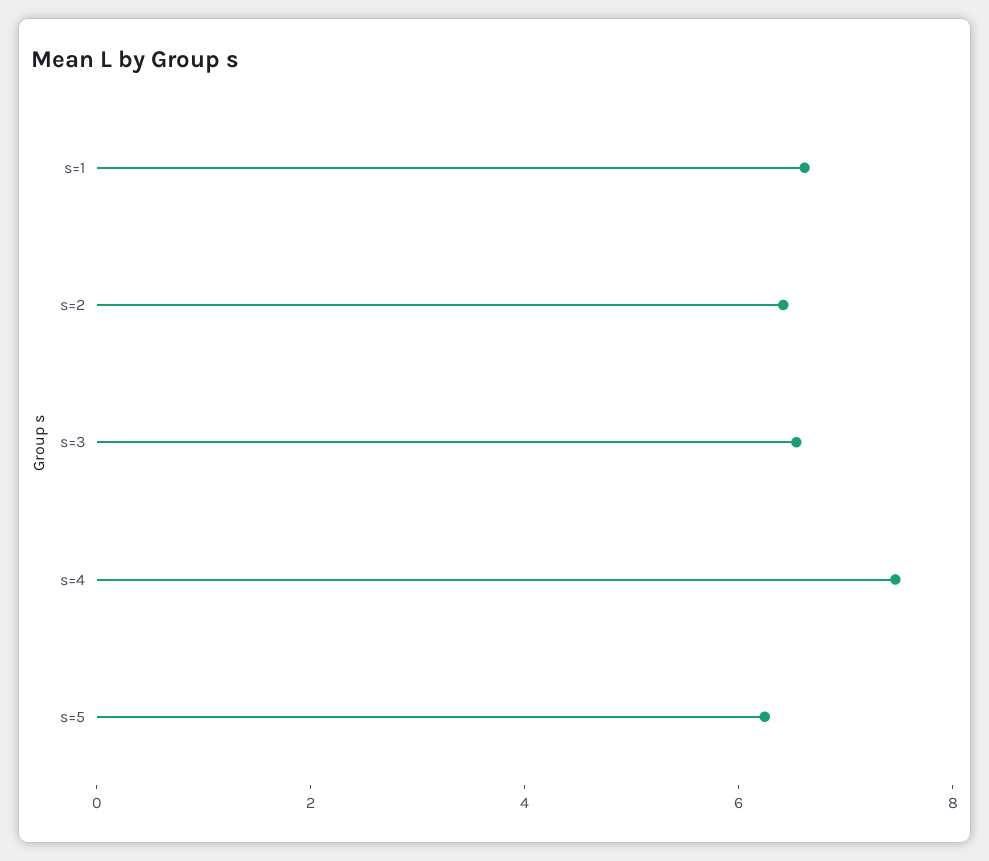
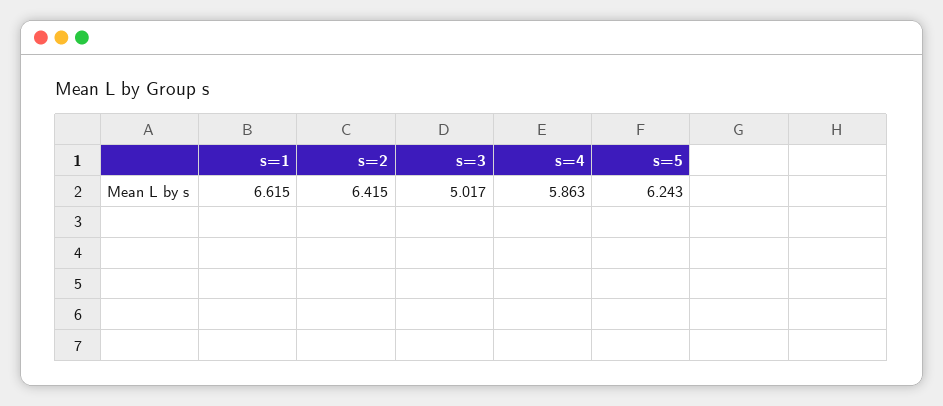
  {
    "s=1": 6.615,
    "s=2": 6.415,
-   "s=3": 6.5,
+   "s=3": 5.017,
-   "s=4": 7.5,
+   "s=4": 5.863,
    "s=5": 6.243
  }

